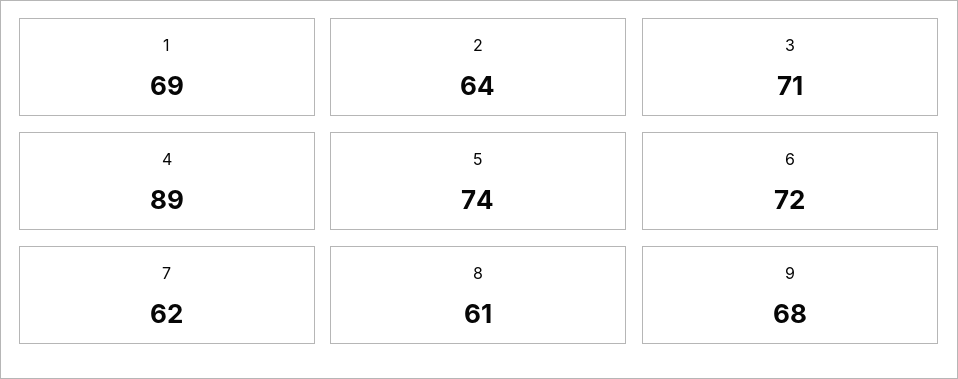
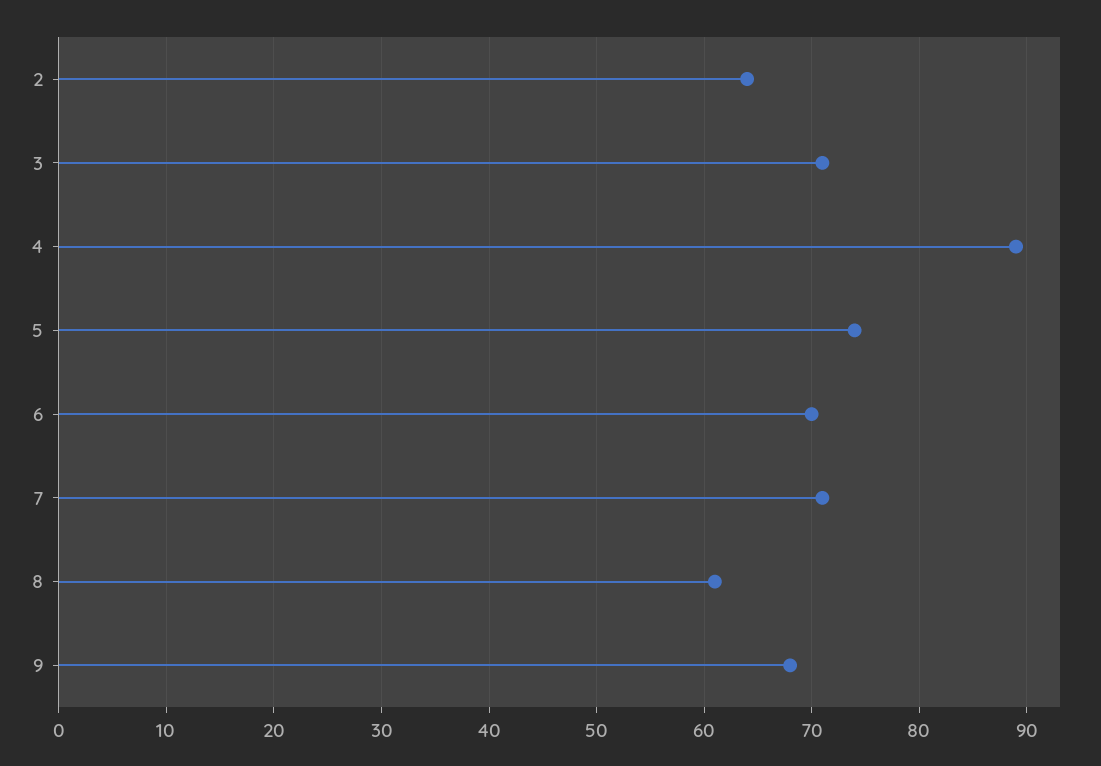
  {
-   "1": 69,
    "2": 64,
    "3": 71,
    "4": 89,
    "5": 74,
-   "6": 72,
+   "6": 70,
-   "7": 62,
+   "7": 71,
    "8": 61,
    "9": 68
  }

